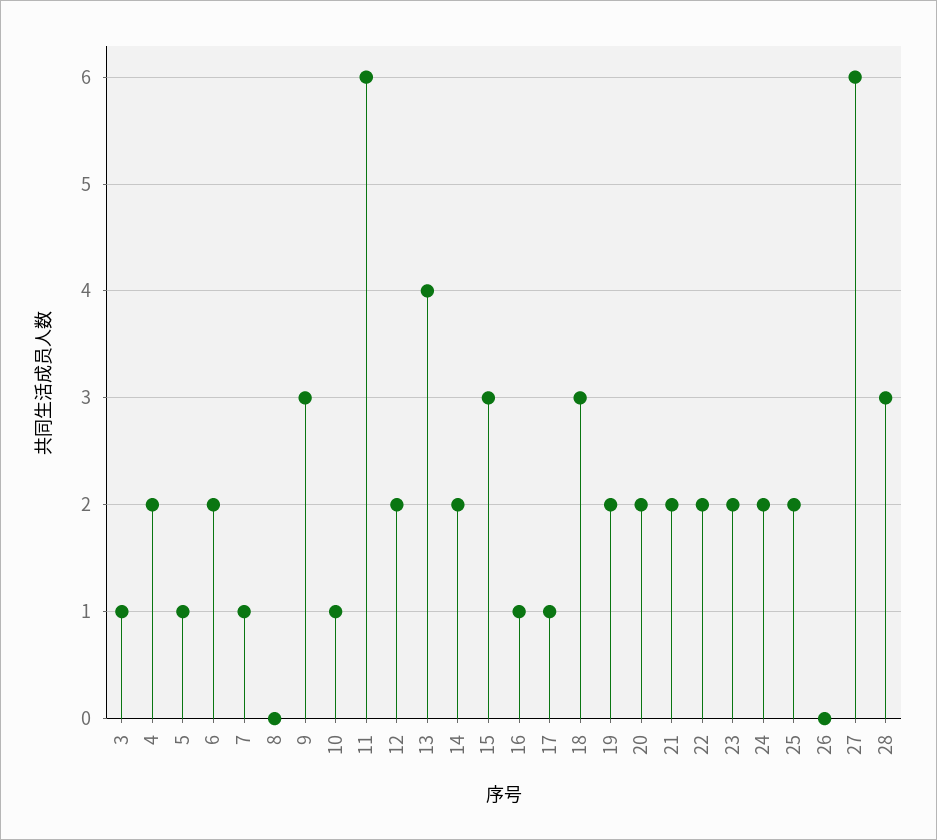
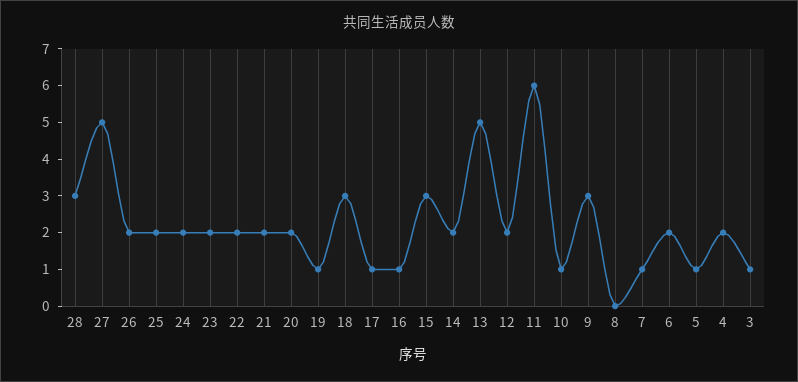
  {
    "3": 1,
    "4": 2,
    "5": 1,
    "6": 2,
    "7": 1,
    "8": 0,
    "9": 3,
    "10": 1,
    "11": 6,
    "12": 2,
-   "13": 4,
+   "13": 5,
    "14": 2,
    "15": 3,
    "16": 1,
    "17": 1,
    "18": 3,
-   "19": 2,
+   "19": 1,
    "20": 2,
    "21": 2,
    "22": 2,
    "23": 2,
    "24": 2,
    "25": 2,
-   "26": 0,
+   "26": 2,
-   "27": 6,
+   "27": 5,
    "28": 3
  }

